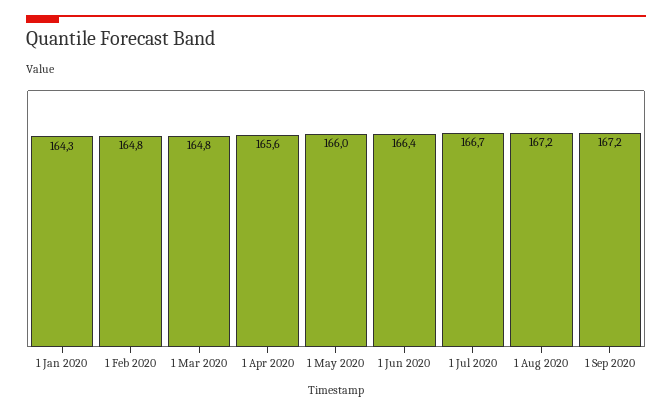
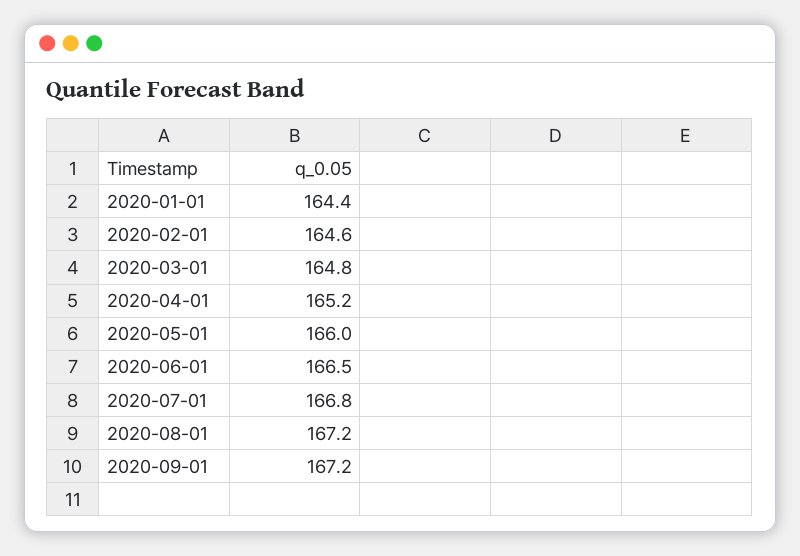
  {
-   "1 Jan 2020": 164.3,
+   "1 Jan 2020": 164.4,
-   "1 Feb 2020": 164.8,
+   "1 Feb 2020": 164.6,
    "1 Mar 2020": 164.8,
-   "1 Apr 2020": 165.6,
+   "1 Apr 2020": 165.2,
    "1 May 2020": 166,
-   "1 Jun 2020": 166.4,
+   "1 Jun 2020": 166.5,
-   "1 Jul 2020": 166.7,
+   "1 Jul 2020": 166.8,
    "1 Aug 2020": 167.2,
    "1 Sep 2020": 167.2
  }

